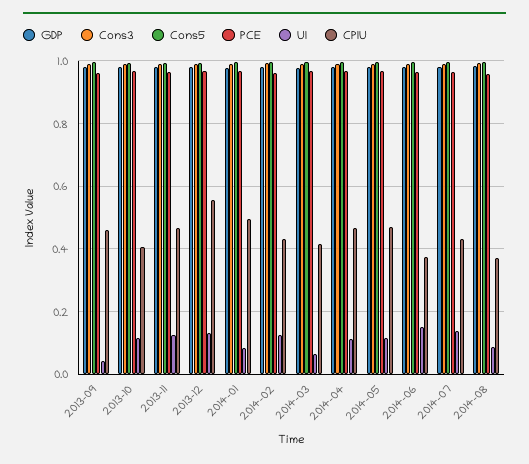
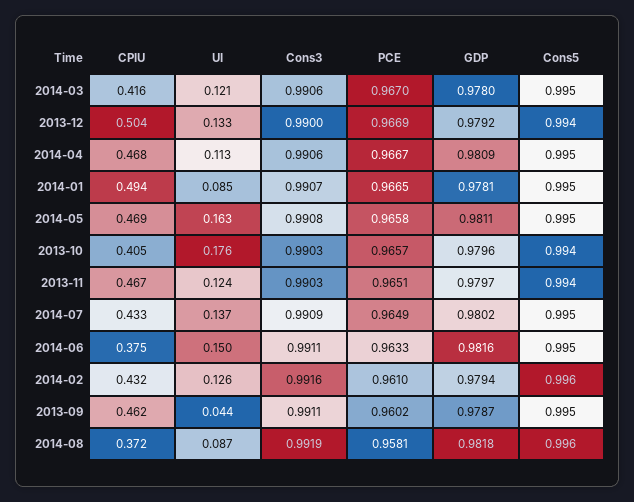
  {
    "GDP": {
      "2013-09": 0.9787,
      "2013-10": 0.9796,
      "2013-11": 0.9797,
      "2013-12": 0.9792,
      "2014-01": 0.9781,
      "2014-02": 0.9794,
      "2014-03": 0.978,
      "2014-04": 0.9809,
      "2014-05": 0.9811,
      "2014-06": 0.9816,
      "2014-07": 0.9802,
      "2014-08": 0.9818
    },
    "Cons3": {
      "2013-09": 0.9911,
      "2013-10": 0.9903,
      "2013-11": 0.9903,
      "2013-12": 0.99,
      "2014-01": 0.9907,
      "2014-02": 0.9916,
      "2014-03": 0.9906,
      "2014-04": 0.9906,
      "2014-05": 0.9908,
      "2014-06": 0.9911,
      "2014-07": 0.9909,
      "2014-08": 0.9919
    },
    "Cons5": {
      "2013-09": 0.995,
      "2013-10": 0.994,
      "2013-11": 0.994,
      "2013-12": 0.994,
      "2014-01": 0.995,
      "2014-02": 0.996,
      "2014-03": 0.995,
      "2014-04": 0.995,
      "2014-05": 0.995,
      "2014-06": 0.995,
      "2014-07": 0.995,
      "2014-08": 0.996
    },
    "PCE": {
      "2013-09": 0.9602,
      "2013-10": 0.9657,
      "2013-11": 0.9651,
      "2013-12": 0.9669,
      "2014-01": 0.9665,
      "2014-02": 0.961,
      "2014-03": 0.967,
      "2014-04": 0.9667,
      "2014-05": 0.9658,
      "2014-06": 0.9633,
      "2014-07": 0.9649,
      "2014-08": 0.9581
    },
    "UI": {
      "2013-09": 0.044,
-     "2013-10": 0.12,
+     "2013-10": 0.176,
      "2013-11": 0.124,
      "2013-12": 0.133,
      "2014-01": 0.085,
      "2014-02": 0.126,
-     "2014-03": 0.06,
+     "2014-03": 0.121,
      "2014-04": 0.113,
-     "2014-05": 0.12,
+     "2014-05": 0.163,
      "2014-06": 0.15,
      "2014-07": 0.137,
      "2014-08": 0.087
    },
    "CPIU": {
      "2013-09": 0.462,
      "2013-10": 0.405,
      "2013-11": 0.467,
-     "2013-12": 0.56,
+     "2013-12": 0.504,
      "2014-01": 0.494,
      "2014-02": 0.432,
      "2014-03": 0.416,
      "2014-04": 0.468,
      "2014-05": 0.469,
      "2014-06": 0.375,
      "2014-07": 0.433,
      "2014-08": 0.372
    }
  }

